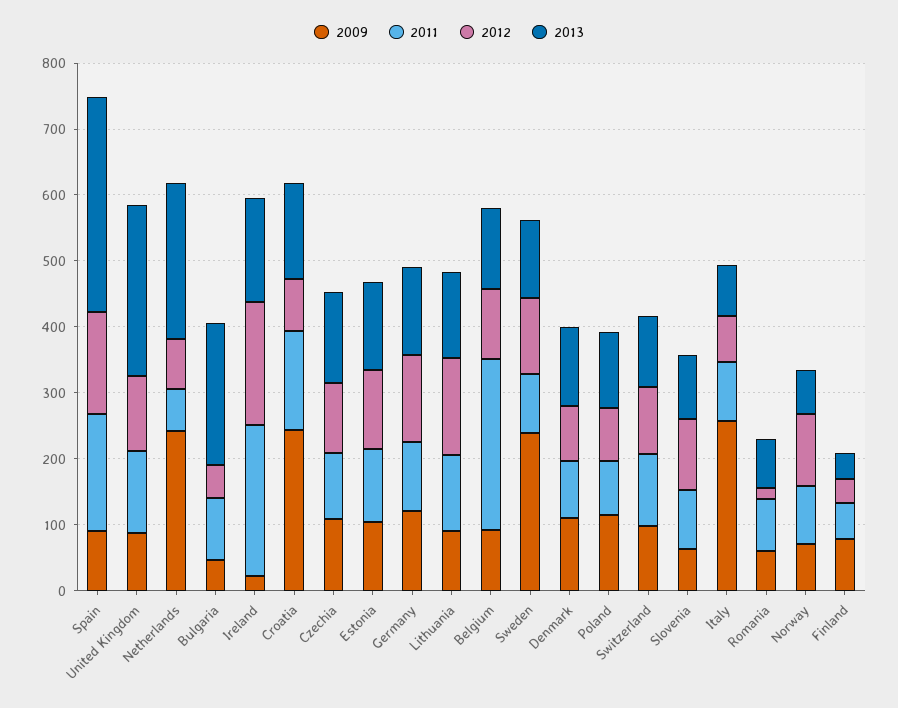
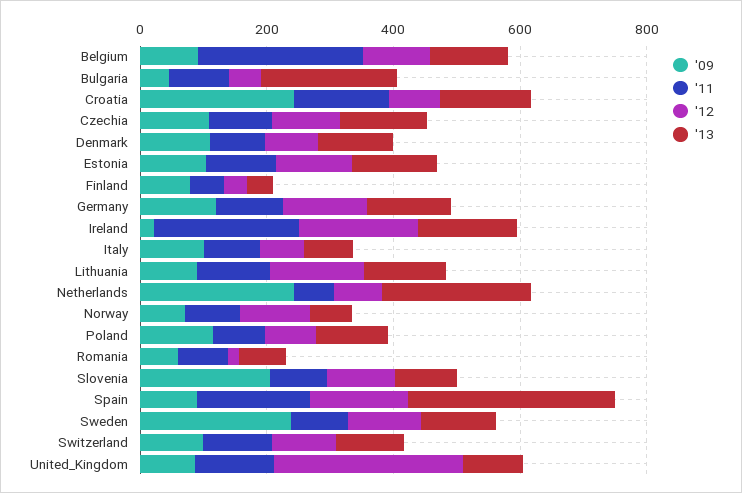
  {
    "2009": {
      "Spain": 80,
      "United Kingdom": 80,
      "Netherlands": 240,
      "Bulgaria": 40,
      "Ireland": 20,
      "Croatia": 240,
      "Czechia": 100,
      "Estonia": 100,
      "Germany": 120,
      "Lithuania": 100,
      "Belgium": 100,
      "Sweden": 240,
      "Denmark": 100,
      "Poland": 120,
      "Switzerland": 100,
-     "Slovenia": 60,
+     "Slovenia": 200,
-     "Italy": 260,
+     "Italy": 100,
      "Romania": 60,
      "Norway": 80,
      "Finland": 80
    },
    "2011": {
      "Spain": 180,
      "United Kingdom": 120,
      "Netherlands": 60,
      "Bulgaria": 100,
      "Ireland": 220,
      "Croatia": 140,
      "Czechia": 100,
      "Estonia": 120,
      "Germany": 100,
      "Lithuania": 120,
      "Belgium": 260,
      "Sweden": 80,
      "Denmark": 80,
      "Poland": 80,
      "Switzerland": 100,
      "Slovenia": 80,
      "Italy": 80,
      "Romania": 80,
      "Norway": 80,
      "Finland": 60
    },
    "2012": {
      "Spain": 160,
-     "United Kingdom": 120,
+     "United Kingdom": 300,
      "Netherlands": 80,
      "Bulgaria": 40,
      "Ireland": 180,
      "Croatia": 80,
      "Czechia": 100,
      "Estonia": 120,
      "Germany": 140,
      "Lithuania": 140,
      "Belgium": 100,
      "Sweden": 120,
      "Denmark": 80,
      "Poland": 80,
      "Switzerland": 100,
      "Slovenia": 100,
      "Italy": 60,
      "Romania": 20,
      "Norway": 100,
      "Finland": 40
    },
    "2013": {
      "Spain": 320,
-     "United Kingdom": 260,
+     "United Kingdom": 100,
      "Netherlands": 240,
      "Bulgaria": 220,
      "Ireland": 160,
      "Croatia": 140,
      "Czechia": 140,
      "Estonia": 140,
      "Germany": 140,
      "Lithuania": 120,
      "Belgium": 120,
      "Sweden": 120,
      "Denmark": 120,
      "Poland": 120,
      "Switzerland": 100,
      "Slovenia": 100,
      "Italy": 80,
      "Romania": 80,
      "Norway": 60,
      "Finland": 40
    }
  }

